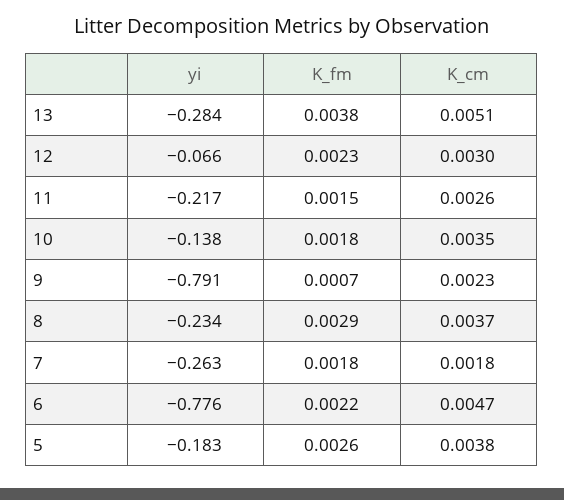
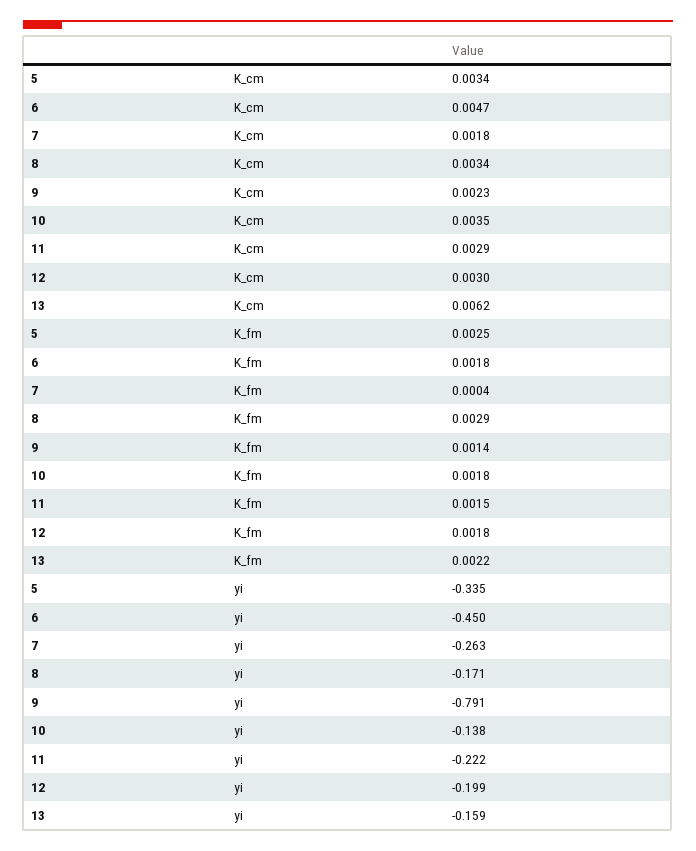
  {
    "yi": {
-     "13": -0.284,
+     "13": -0.159,
-     "12": -0.066,
+     "12": -0.199,
-     "11": -0.217,
+     "11": -0.222,
      "10": -0.138,
      "9": -0.791,
-     "8": -0.234,
+     "8": -0.171,
      "7": -0.263,
-     "6": -0.776,
+     "6": -0.45,
-     "5": -0.183
+     "5": -0.335
    },
    "K_fm": {
-     "13": 0.0038,
+     "13": 0.0022,
-     "12": 0.0023,
+     "12": 0.0018,
      "11": 0.0015,
      "10": 0.0018,
-     "9": 0.0007,
+     "9": 0.0014,
      "8": 0.0029,
-     "7": 0.0018,
+     "7": 0.0004,
-     "6": 0.0022,
+     "6": 0.0018,
-     "5": 0.0026
+     "5": 0.0025
    },
    "K_cm": {
-     "13": 0.0051,
+     "13": 0.0062,
      "12": 0.003,
-     "11": 0.0026,
+     "11": 0.0029,
      "10": 0.0035,
      "9": 0.0023,
-     "8": 0.0037,
+     "8": 0.0034,
      "7": 0.0018,
      "6": 0.0047,
-     "5": 0.0038
+     "5": 0.0034
    }
  }

